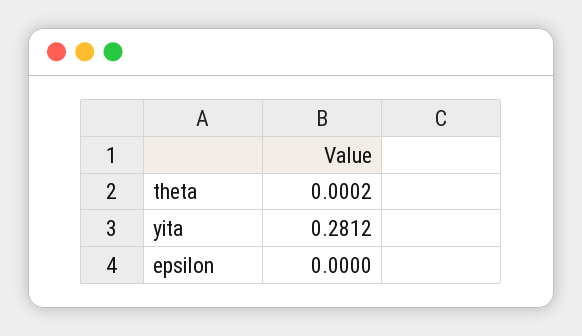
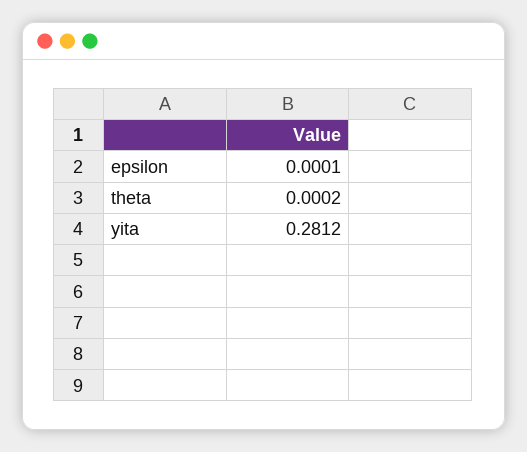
  {
    "theta": 0.0002,
    "yita": 0.2812,
-   "epsilon": 0
+   "epsilon": 0.0001
  }

